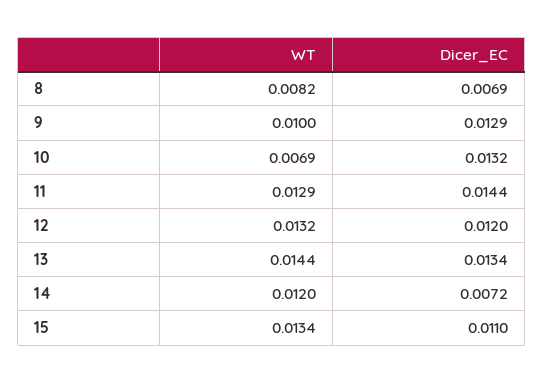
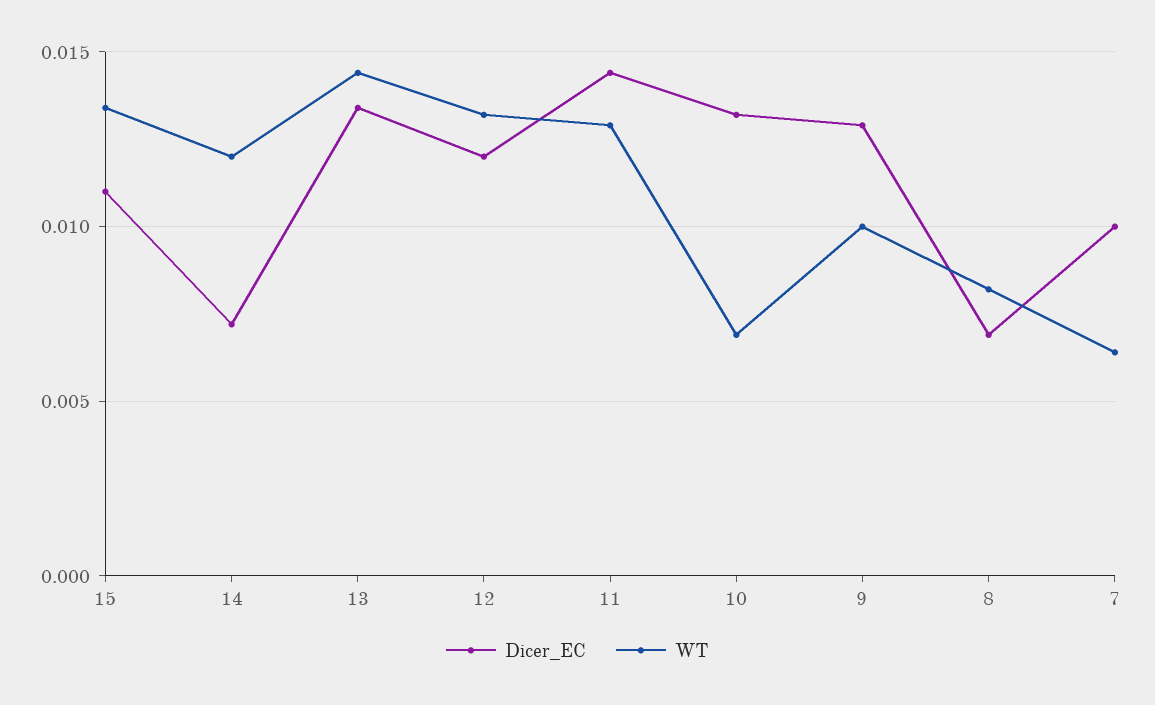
  {
    "WT": {
      "8": 0.0082,
      "9": 0.01,
      "10": 0.0069,
      "11": 0.0129,
      "12": 0.0132,
      "13": 0.0144,
      "14": 0.012,
-     "15": 0.0134
+     "15": 0.0134,
+     "7": 0.0065
    },
    "Dicer_EC": {
      "8": 0.0069,
      "9": 0.0129,
      "10": 0.0132,
      "11": 0.0144,
      "12": 0.012,
      "13": 0.0134,
      "14": 0.0072,
-     "15": 0.011
+     "15": 0.011,
+     "7": 0.01
    }
  }

